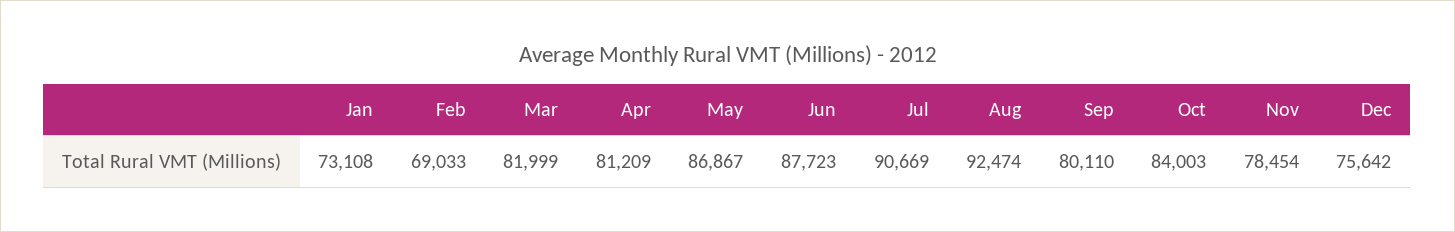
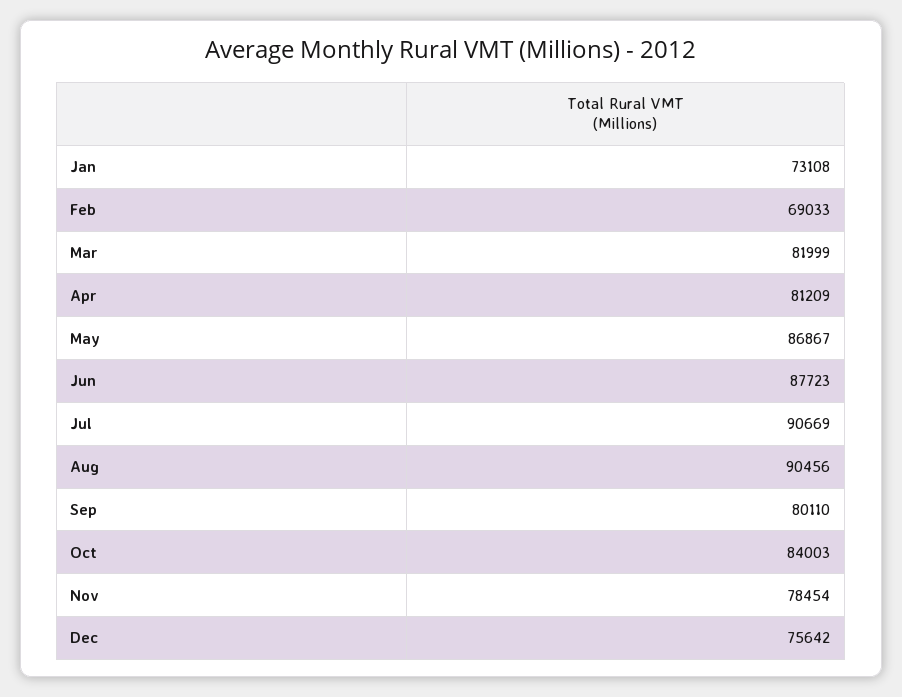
  {
    "Jan": 73108,
    "Feb": 69033,
    "Mar": 81999,
    "Apr": 81209,
    "May": 86867,
    "Jun": 87723,
    "Jul": 90669,
-   "Aug": 92474,
+   "Aug": 90456,
    "Sep": 80110,
    "Oct": 84003,
    "Nov": 78454,
    "Dec": 75642
  }

